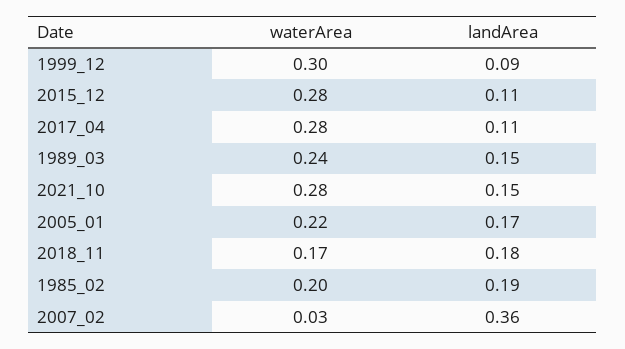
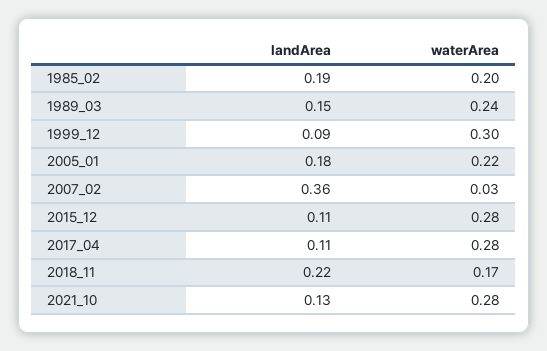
  {
    "waterArea": {
      "1999_12": 0.3,
      "2015_12": 0.28,
      "2017_04": 0.28,
      "1989_03": 0.24,
      "2021_10": 0.28,
      "2005_01": 0.22,
      "2018_11": 0.17,
      "1985_02": 0.2,
      "2007_02": 0.03
    },
    "landArea": {
      "1999_12": 0.09,
      "2015_12": 0.11,
      "2017_04": 0.11,
      "1989_03": 0.15,
-     "2021_10": 0.15,
+     "2021_10": 0.13,
-     "2005_01": 0.17,
+     "2005_01": 0.18,
-     "2018_11": 0.18,
+     "2018_11": 0.22,
      "1985_02": 0.19,
      "2007_02": 0.36
    }
  }

